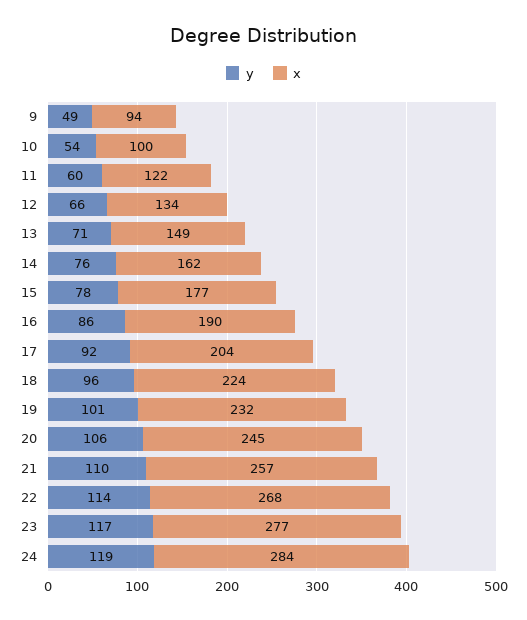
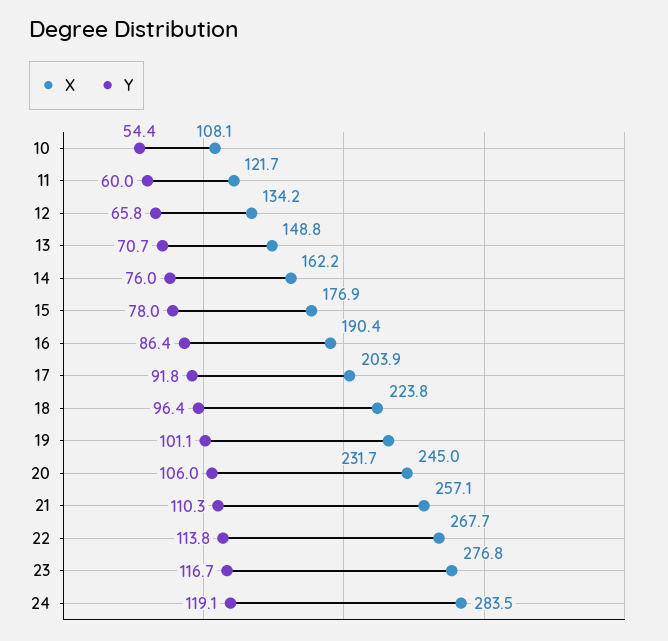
  {
    "y": {
-     "9": 49,
      "10": 54.4,
      "11": 60,
      "12": 65.8,
      "13": 70.7,
      "14": 76,
      "15": 78,
      "16": 86.4,
      "17": 91.8,
      "18": 96.4,
      "19": 101.1,
      "20": 106,
      "21": 110.3,
      "22": 113.8,
      "23": 116.7,
      "24": 119.1
    },
    "x": {
-     "9": 94,
-     "10": 100,
+     "10": 108.1,
      "11": 121.7,
      "12": 134.2,
      "13": 148.8,
      "14": 162.2,
      "15": 176.9,
      "16": 190.4,
      "17": 203.9,
      "18": 223.8,
      "19": 231.7,
      "20": 245,
      "21": 257.1,
      "22": 267.7,
      "23": 276.8,
      "24": 283.5
    }
  }

